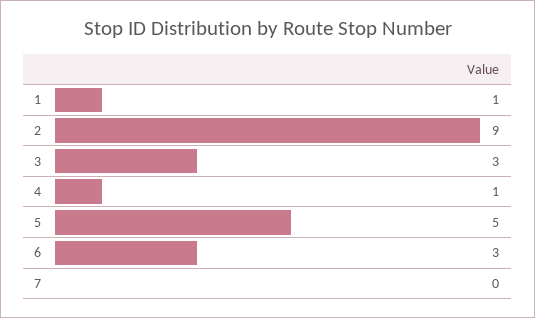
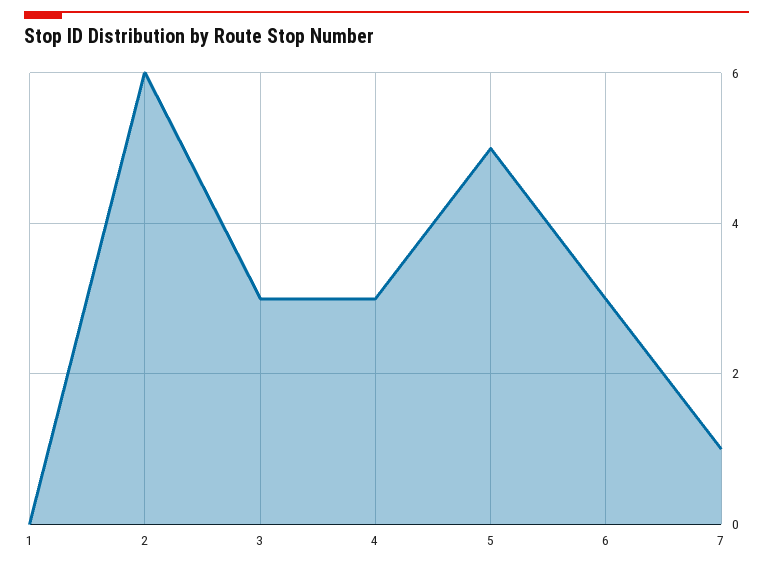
  {
-   "1": 1,
+   "1": 0,
-   "2": 9,
+   "2": 6,
    "3": 3,
-   "4": 1,
+   "4": 3,
    "5": 5,
    "6": 3,
-   "7": 0
+   "7": 1
  }

